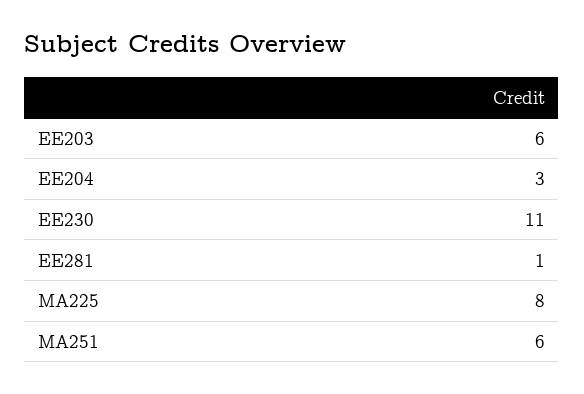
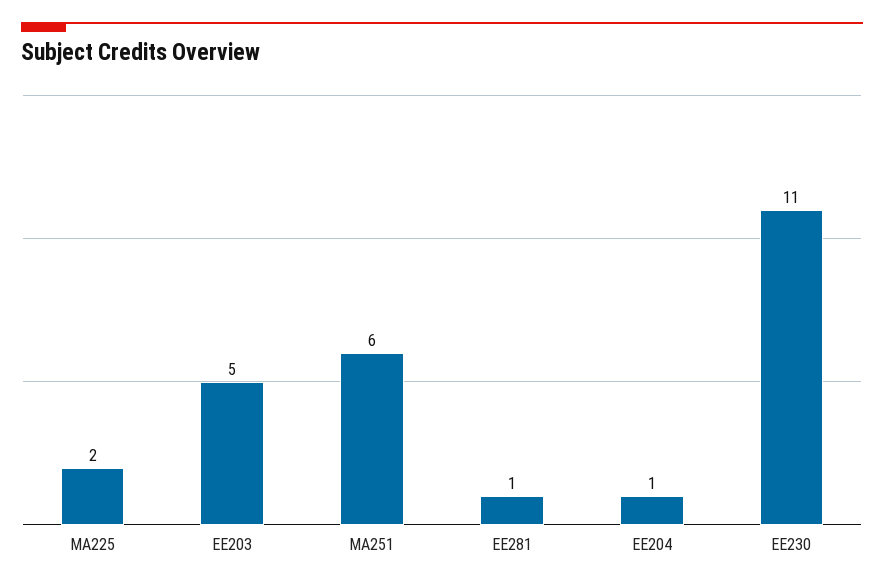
  {
-   "EE203": 6,
+   "EE203": 5,
-   "EE204": 3,
+   "EE204": 1,
    "EE230": 11,
    "EE281": 1,
-   "MA225": 8,
+   "MA225": 2,
    "MA251": 6
  }

